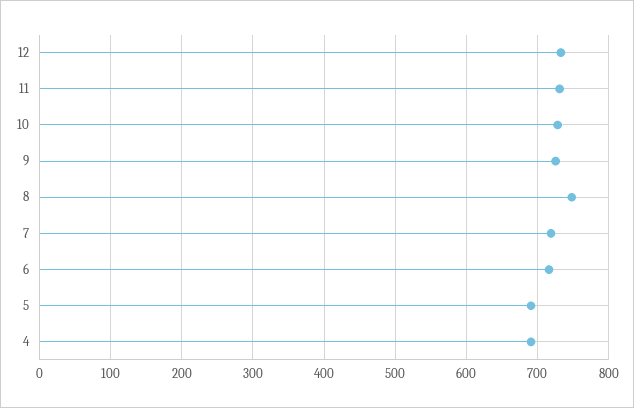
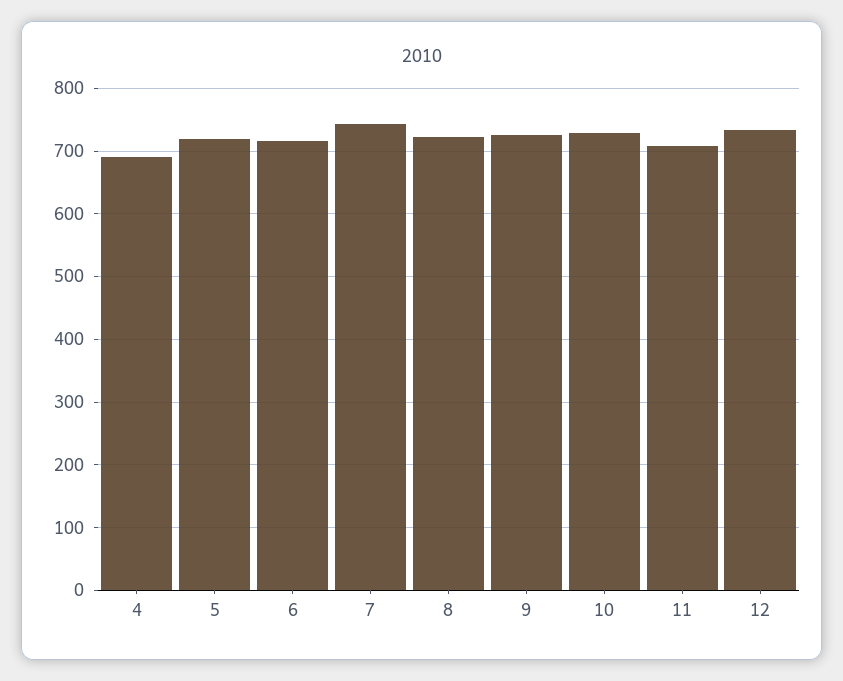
  {
    "12": 730,
-   "11": 730,
+   "11": 710,
    "10": 730,
    "9": 730,
-   "8": 750,
+   "8": 720,
-   "7": 720,
+   "7": 740,
    "6": 720,
-   "5": 690,
+   "5": 720,
    "4": 690
  }

